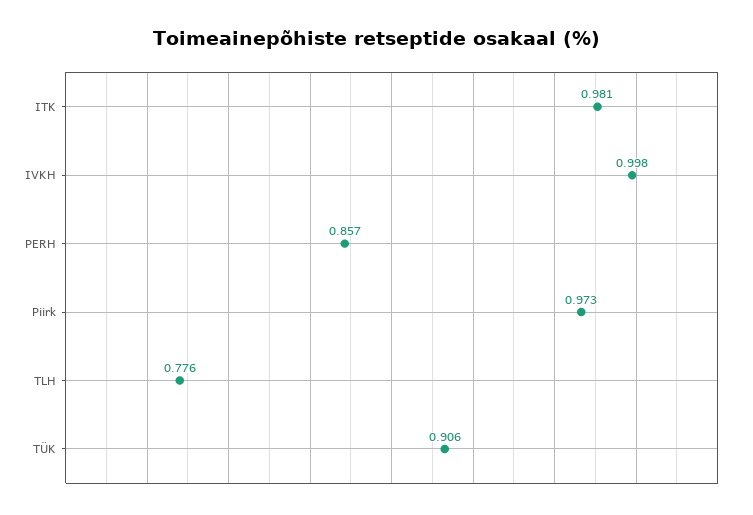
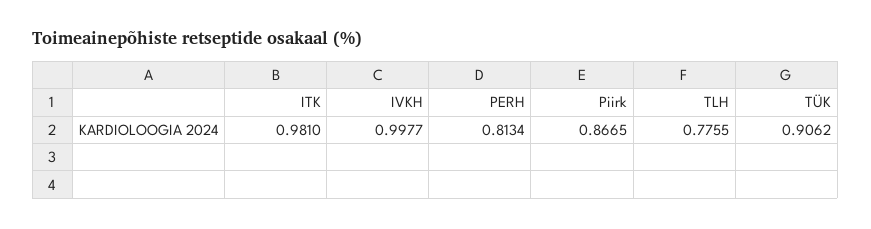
  {
    "ITK": 0.981,
    "IVKH": 0.9977,
-   "PERH": 0.857,
+   "PERH": 0.8134,
-   "Piirk": 0.973,
+   "Piirk": 0.8665,
    "TLH": 0.7755,
    "TÜK": 0.9062
  }

